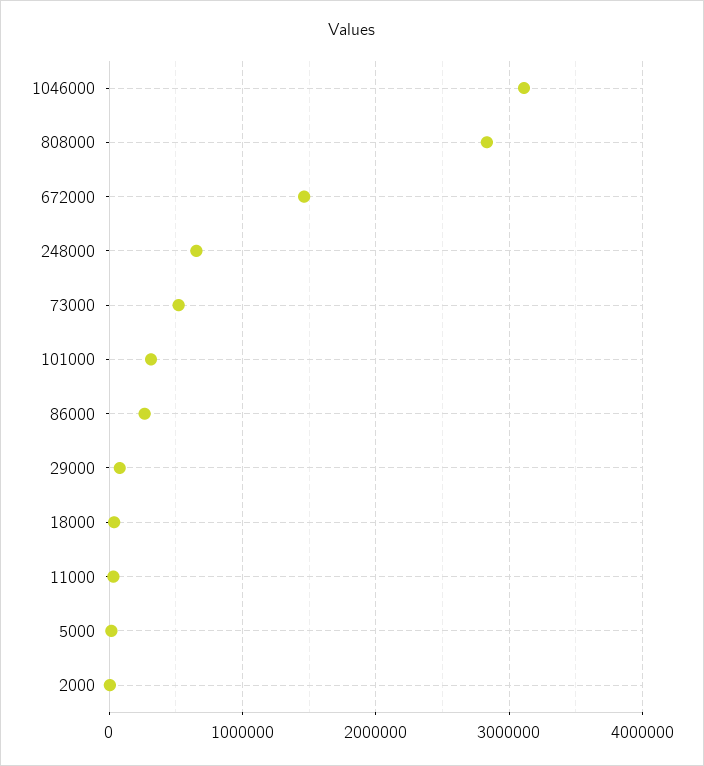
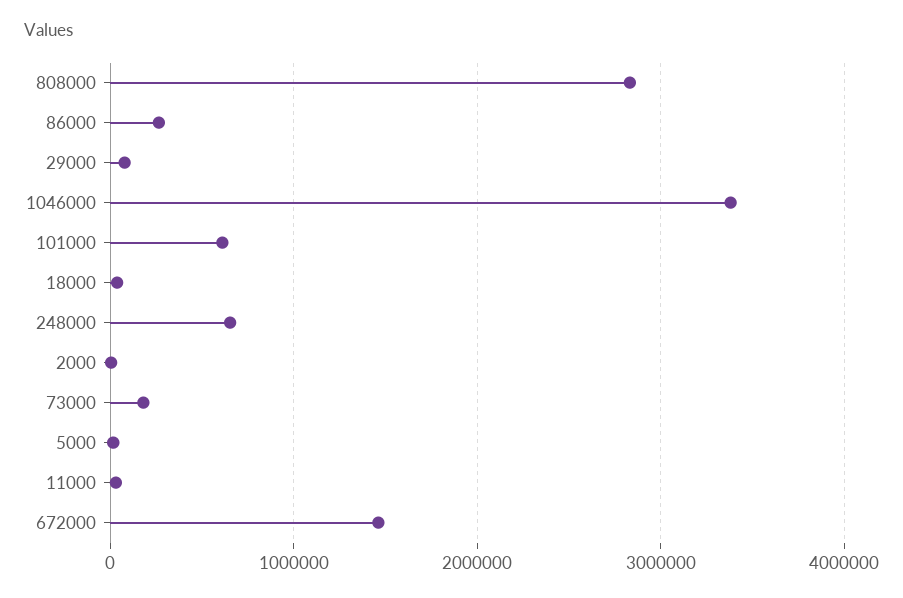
  {
-   "1046000": 3100000,
+   "1046000": 3400000,
    "808000": 2800000,
    "672000": 1500000,
    "248000": 700000,
-   "73000": 500000,
+   "73000": 200000,
-   "101000": 300000,
+   "101000": 600000,
    "86000": 300000,
    "29000": 100000,
    "18000": 0,
    "11000": 0,
    "5000": 0,
    "2000": 0
  }

